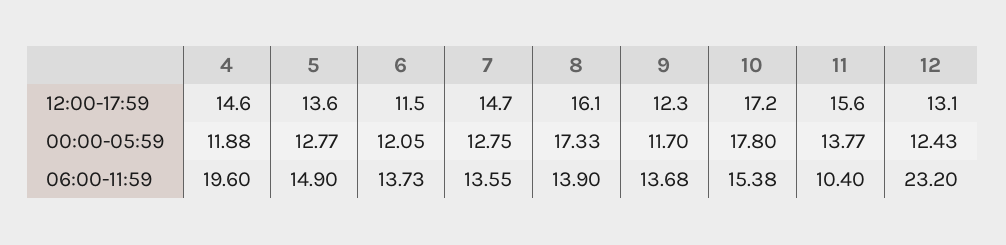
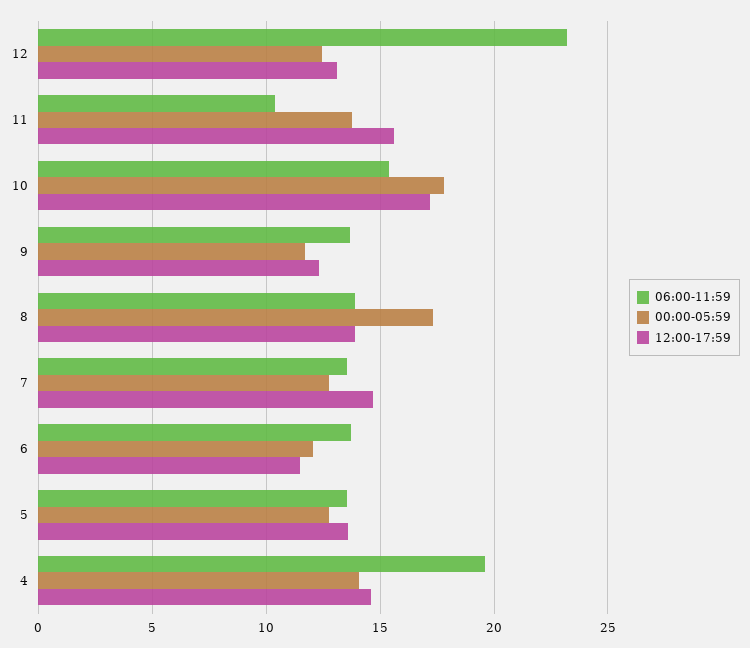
  {
    "12:00-17:59": {
      "4": 14.6,
      "5": 13.6,
      "6": 11.5,
      "7": 14.7,
-     "8": 16.1,
+     "8": 14,
      "9": 12.3,
      "10": 17.2,
      "11": 15.6,
      "12": 13.1
    },
    "00:00-05:59": {
-     "4": 11.88,
+     "4": 14,
      "5": 12.77,
      "6": 12.05,
      "7": 12.75,
      "8": 17.33,
      "9": 11.7,
      "10": 17.8,
      "11": 13.77,
      "12": 12.43
    },
    "06:00-11:59": {
      "4": 19.6,
-     "5": 14.9,
+     "5": 13.5,
      "6": 13.73,
      "7": 13.55,
      "8": 13.9,
      "9": 13.68,
      "10": 15.38,
      "11": 10.4,
      "12": 23.2
    }
  }

